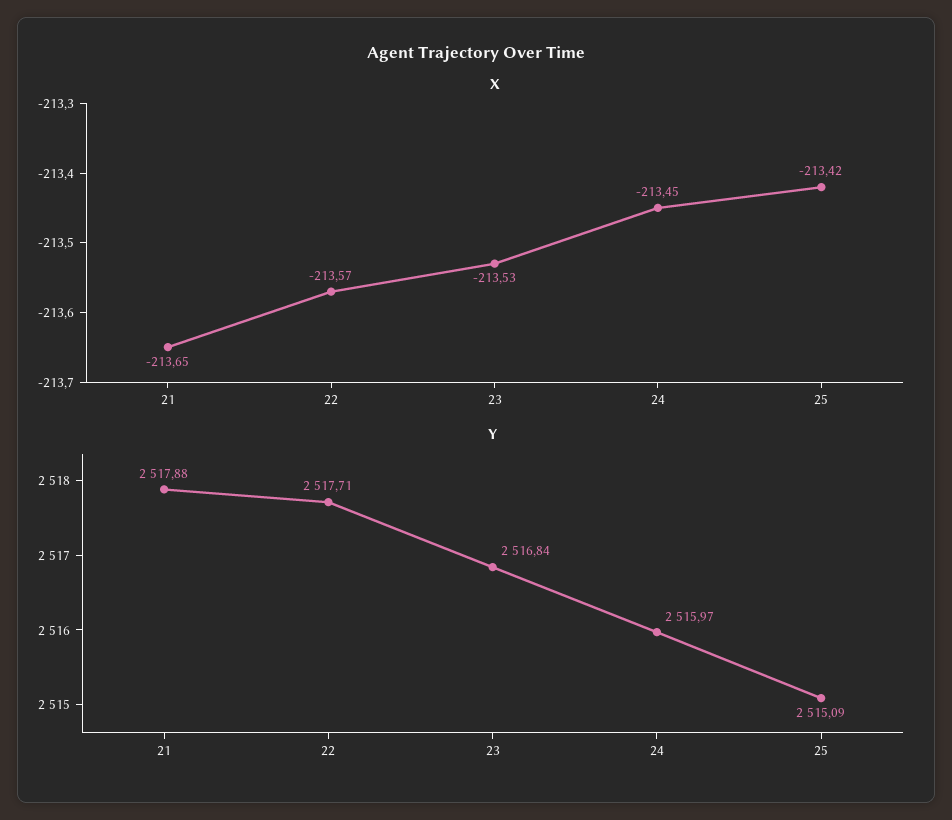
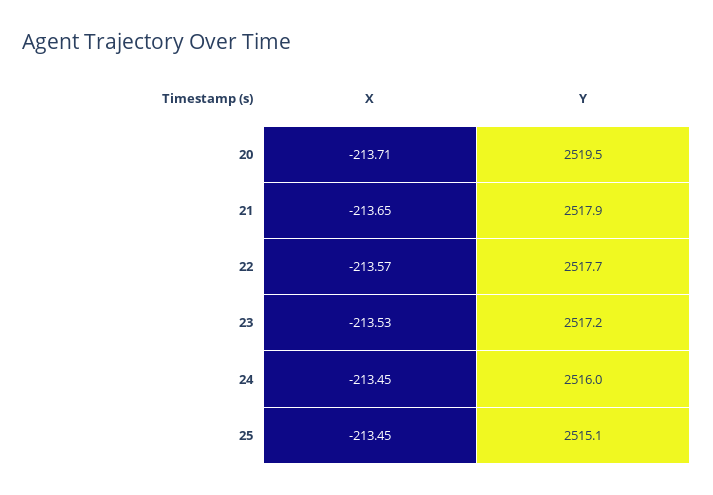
  {
    "X": {
      "21": -213.65,
      "22": -213.57,
      "23": -213.53,
      "24": -213.45,
-     "25": -213.42
+     "25": -213.45,
+     "20": -213.71
    },
    "Y": {
      "21": 2517.88,
      "22": 2517.71,
-     "23": 2516.84,
+     "23": 2517.2,
      "24": 2515.97,
-     "25": 2515.09
+     "25": 2515.09,
+     "20": 2519.5
    }
  }

